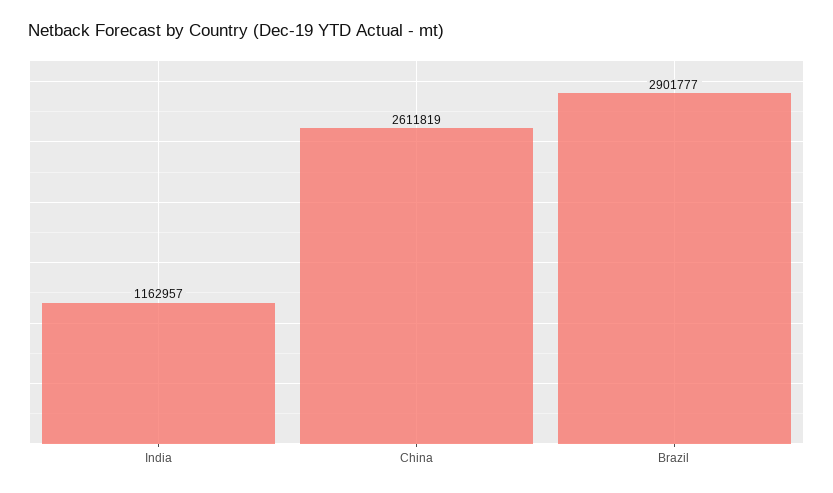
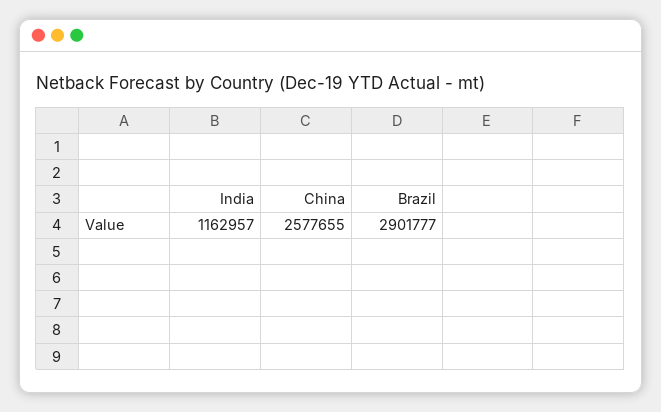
  {
    "India": 1162957,
-   "China": 2611819,
+   "China": 2577655,
    "Brazil": 2901777
  }

